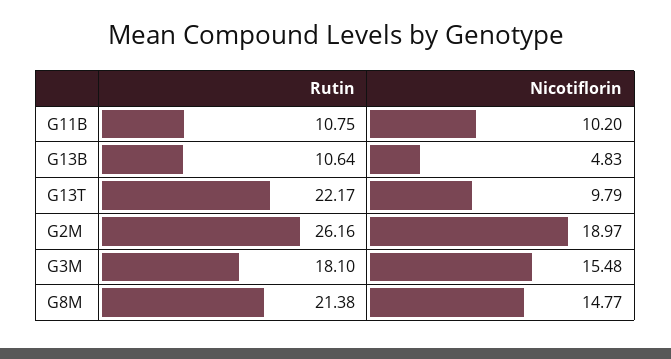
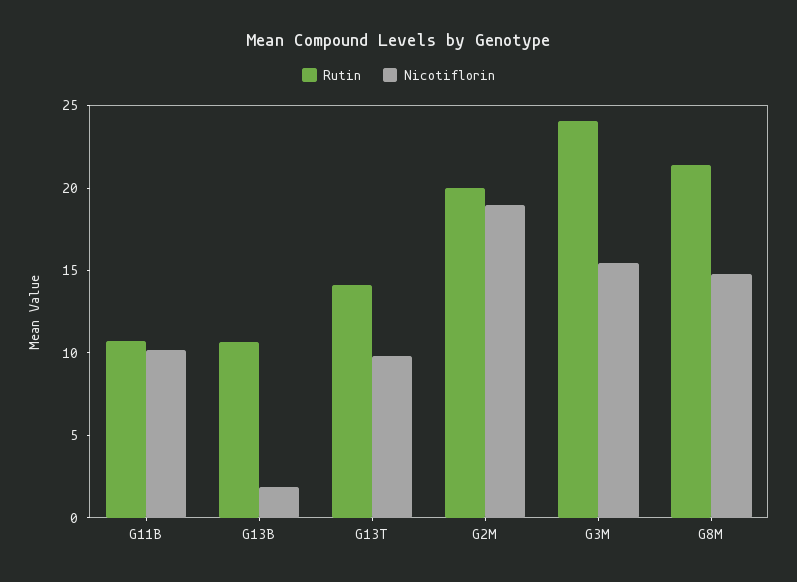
  {
    "Rutin": {
      "G11B": 10.75,
      "G13B": 10.64,
-     "G13T": 22.17,
+     "G13T": 14,
-     "G2M": 26.16,
+     "G2M": 20,
-     "G3M": 18.1,
+     "G3M": 24,
      "G8M": 21.38
    },
    "Nicotiflorin": {
      "G11B": 10.2,
-     "G13B": 4.83,
+     "G13B": 2,
      "G13T": 9.79,
      "G2M": 18.97,
      "G3M": 15.48,
      "G8M": 14.77
    }
  }

